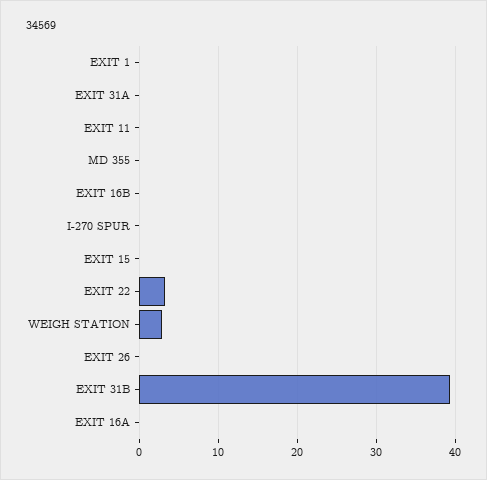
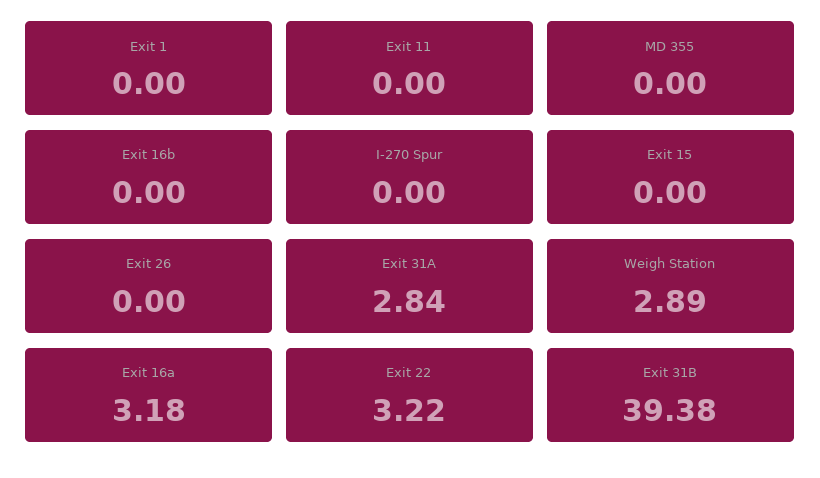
  {
    "EXIT 1": 0,
-   "EXIT 31A": 0,
+   "EXIT 31A": 2.84,
    "EXIT 11": 0,
    "MD 355": 0,
    "EXIT 16B": 0,
    "I-270 SPUR": 0,
    "EXIT 15": 0,
    "EXIT 22": 3.22,
    "WEIGH STATION": 2.89,
    "EXIT 26": 0,
    "EXIT 31B": 39.38,
-   "EXIT 16A": 0
+   "EXIT 16A": 3.18
  }

